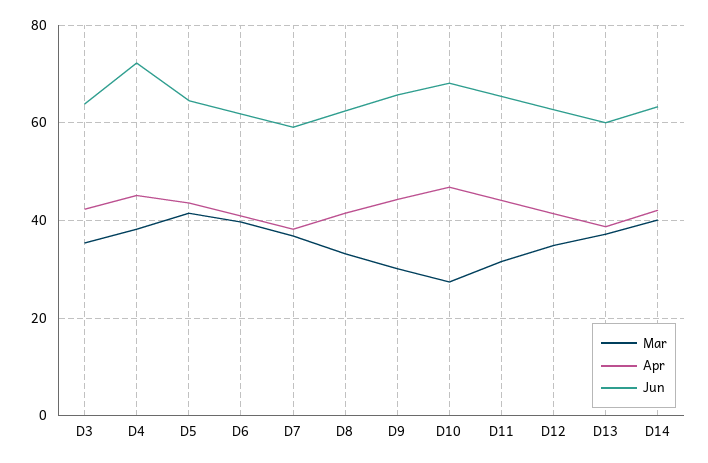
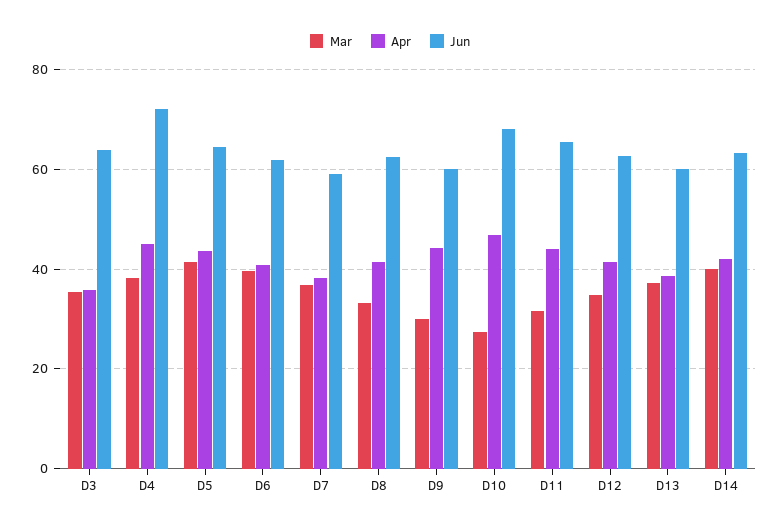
  {
    "Mar": {
      "D3": 36,
      "D4": 38,
      "D5": 42,
      "D6": 40,
      "D7": 36,
      "D8": 34,
      "D9": 30,
      "D10": 28,
      "D11": 32,
      "D12": 34,
      "D13": 38,
      "D14": 40
    },
    "Apr": {
-     "D3": 42,
+     "D3": 36,
      "D4": 46,
      "D5": 44,
      "D6": 40,
      "D7": 38,
      "D8": 42,
      "D9": 44,
      "D10": 46,
      "D11": 44,
      "D12": 42,
      "D13": 38,
      "D14": 42
    },
    "Jun": {
      "D3": 64,
      "D4": 72,
      "D5": 64,
      "D6": 62,
      "D7": 60,
      "D8": 62,
-     "D9": 66,
+     "D9": 60,
      "D10": 68,
      "D11": 66,
      "D12": 62,
      "D13": 60,
      "D14": 64
    }
  }

